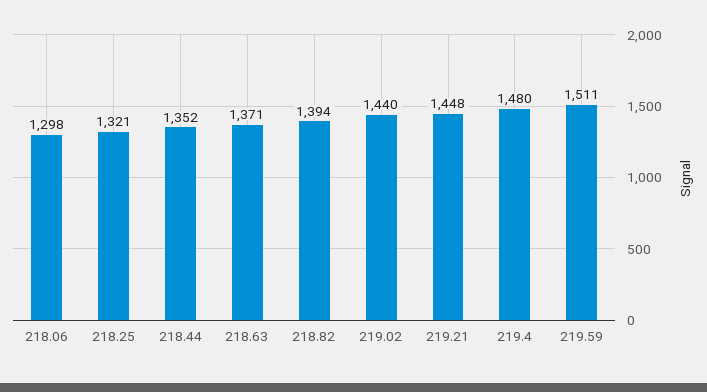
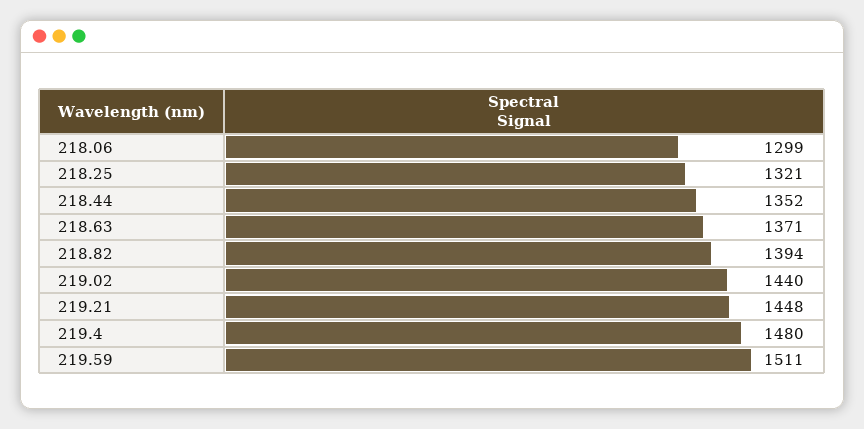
  {
-   "218.06": 1298,
+   "218.06": 1299,
    "218.25": 1321,
    "218.44": 1352,
    "218.63": 1371,
    "218.82": 1394,
    "219.02": 1440,
    "219.21": 1448,
    "219.4": 1480,
    "219.59": 1511
  }

